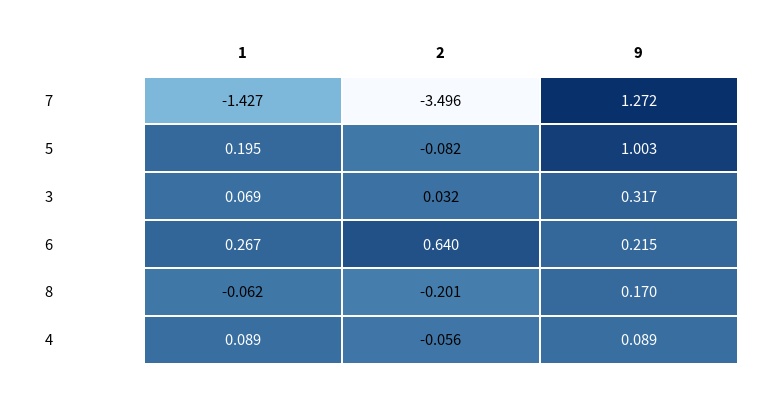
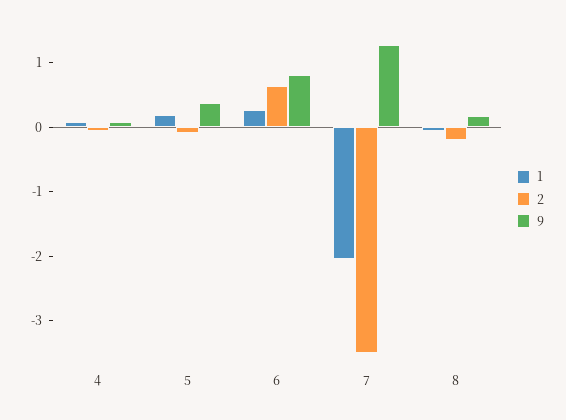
  {
    "1": {
-     "7": -1.427,
+     "7": -2,
      "5": 0.195,
-     "3": 0.069,
      "6": 0.267,
      "8": -0.062,
      "4": 0.089
    },
    "2": {
      "7": -3.496,
      "5": -0.082,
-     "3": 0.032,
      "6": 0.64,
      "8": -0.201,
      "4": -0.056
    },
    "9": {
      "7": 1.272,
-     "5": 1.003,
+     "5": 0.4,
-     "3": 0.317,
-     "6": 0.215,
+     "6": 0.8,
      "8": 0.17,
      "4": 0.089
    }
  }

